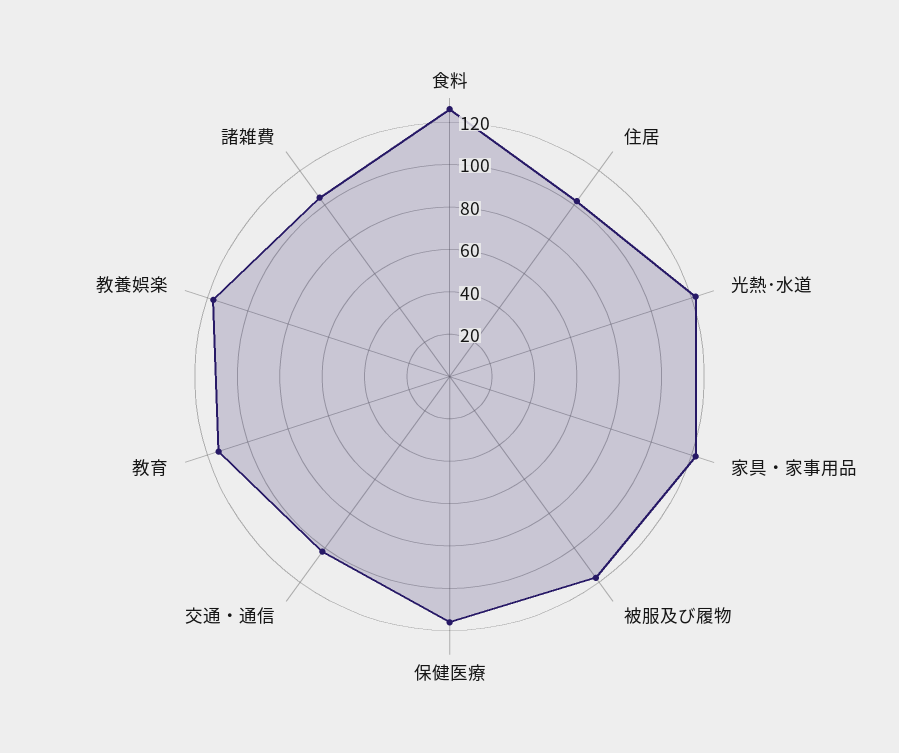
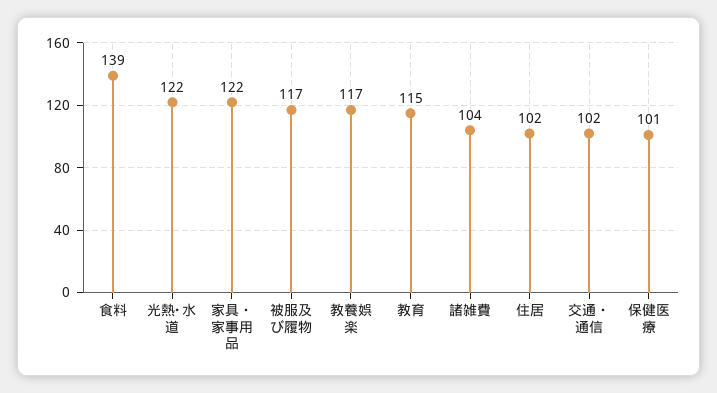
  {
-   "食料": 125,
+   "食料": 139,
    "住居": 102,
    "光熱･水道": 122,
    "家具・家事用品": 122,
    "被服及び履物": 117,
-   "保健医療": 115,
+   "保健医療": 101,
    "交通・通信": 102,
    "教育": 115,
    "教養娯楽": 117,
    "諸雑費": 104
  }

